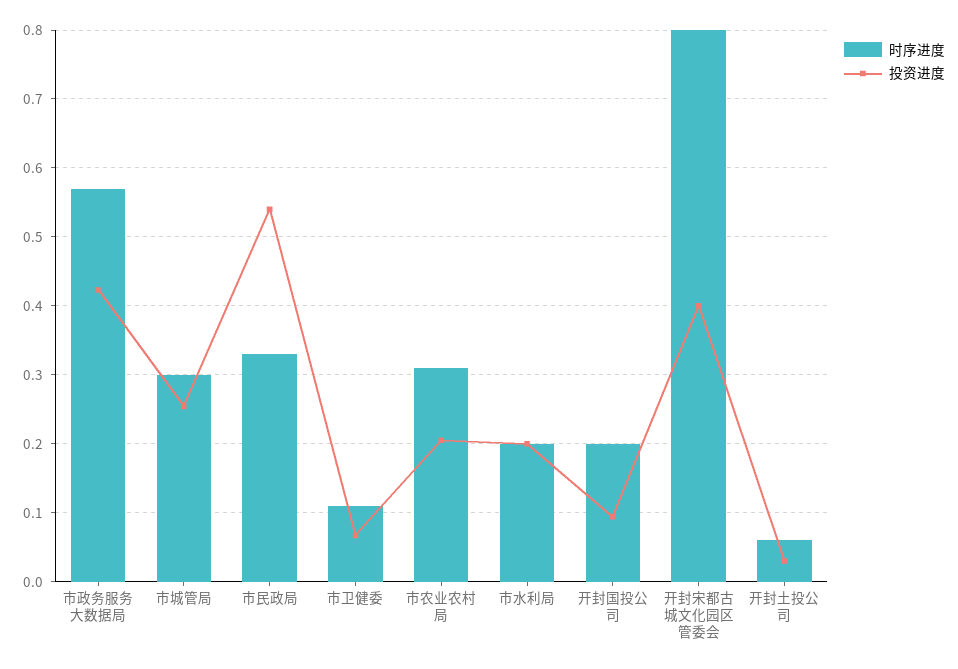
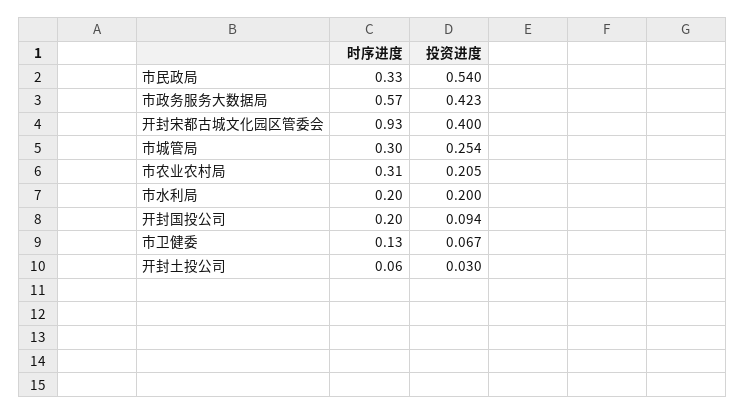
  {
    "时序进度": {
      "市政务服务大数据局": 0.57,
      "市城管局": 0.3,
      "市民政局": 0.33,
-     "市卫健委": 0.11,
+     "市卫健委": 0.13,
      "市农业农村局": 0.31,
      "市水利局": 0.2,
      "开封国投公司": 0.2,
-     "开封宋都古城文化园区管委会": 0.8,
+     "开封宋都古城文化园区管委会": 0.93,
      "开封土投公司": 0.06
    },
    "投资进度": {
      "市政务服务大数据局": 0.423,
      "市城管局": 0.254,
      "市民政局": 0.54,
      "市卫健委": 0.067,
      "市农业农村局": 0.205,
      "市水利局": 0.2,
      "开封国投公司": 0.094,
      "开封宋都古城文化园区管委会": 0.4,
      "开封土投公司": 0.03
    }
  }

